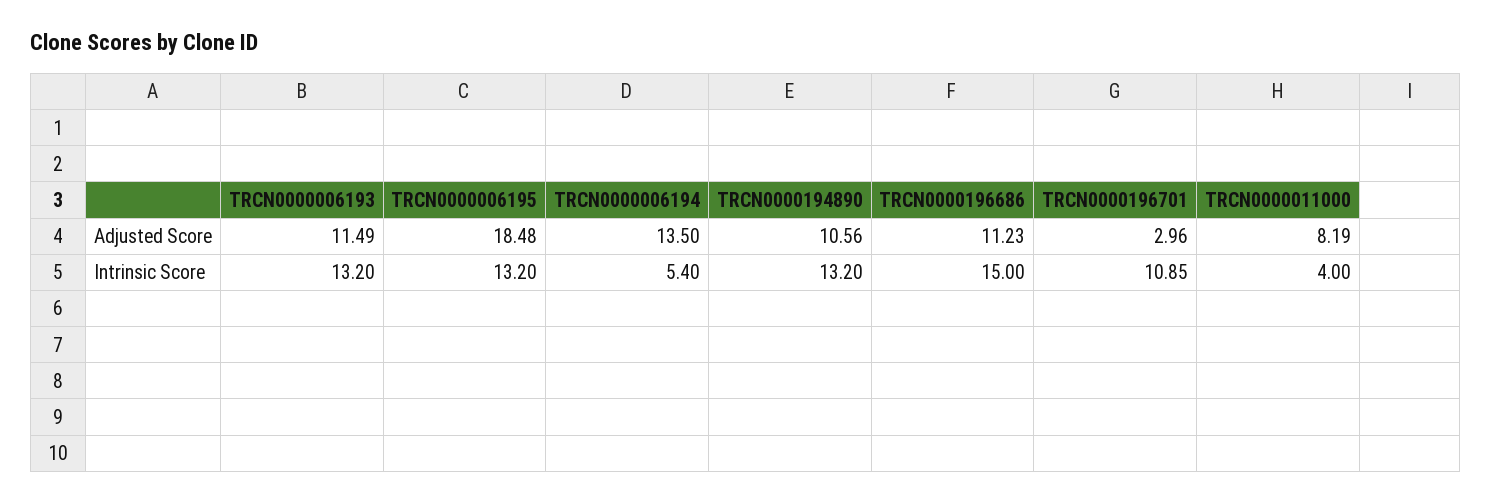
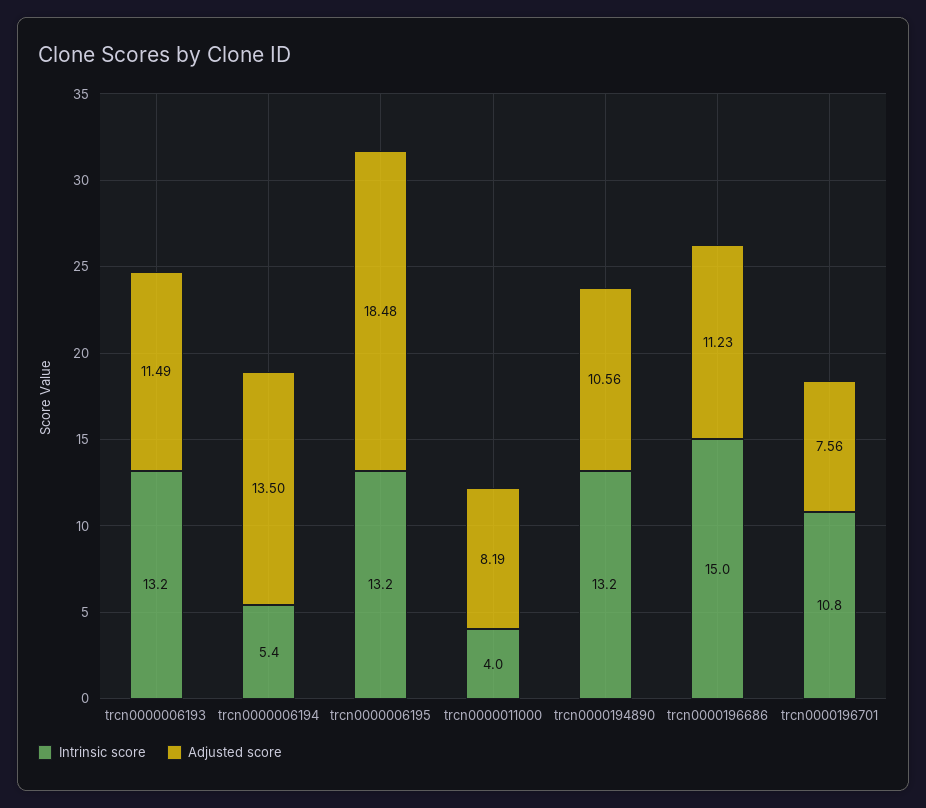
  {
    "Adjusted Score": {
      "TRCN0000006193": 11.49,
      "TRCN0000006195": 18.48,
      "TRCN0000006194": 13.5,
      "TRCN0000194890": 10.56,
      "TRCN0000196686": 11.23,
-     "TRCN0000196701": 2.96,
+     "TRCN0000196701": 7.56,
      "TRCN0000011000": 8.19
    },
    "Intrinsic Score": {
      "TRCN0000006193": 13.2,
      "TRCN0000006195": 13.2,
      "TRCN0000006194": 5.4,
      "TRCN0000194890": 13.2,
      "TRCN0000196686": 15,
-     "TRCN0000196701": 10.85,
+     "TRCN0000196701": 10.8,
      "TRCN0000011000": 4
    }
  }

